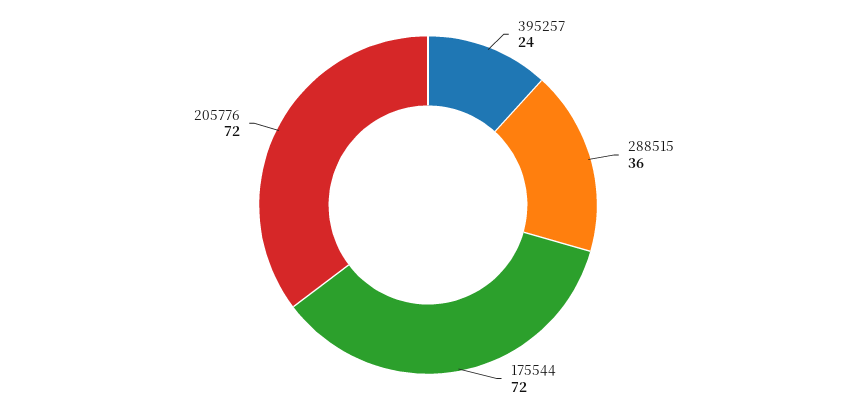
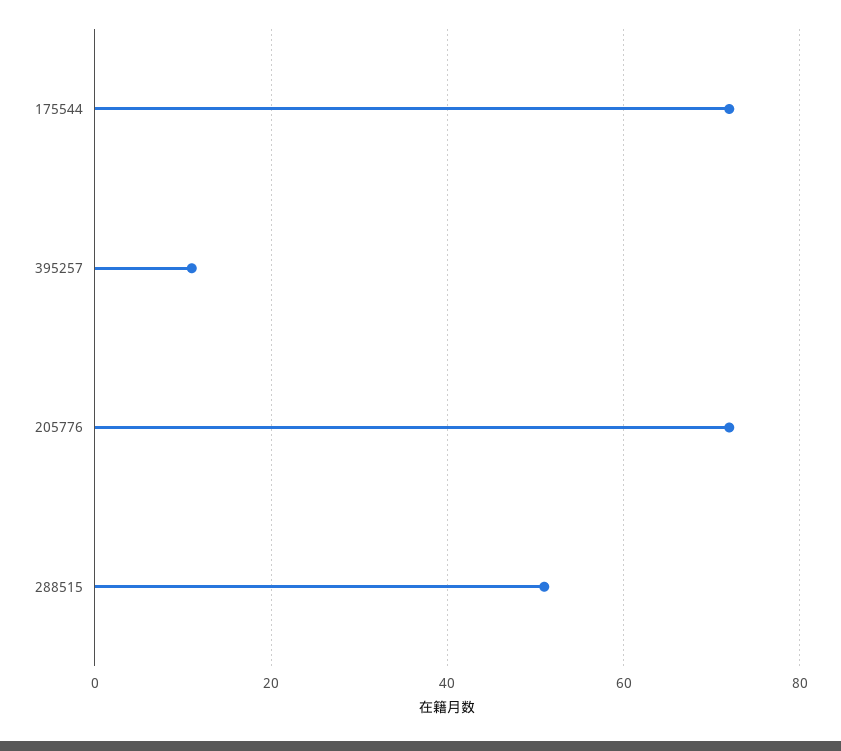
  {
-   "395257": 24,
+   "395257": 10,
-   "288515": 36,
+   "288515": 50,
    "175544": 72,
    "205776": 72
  }

